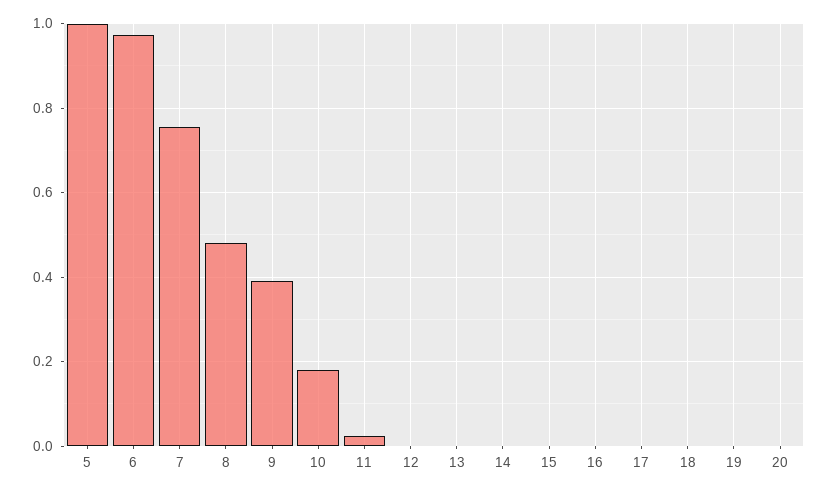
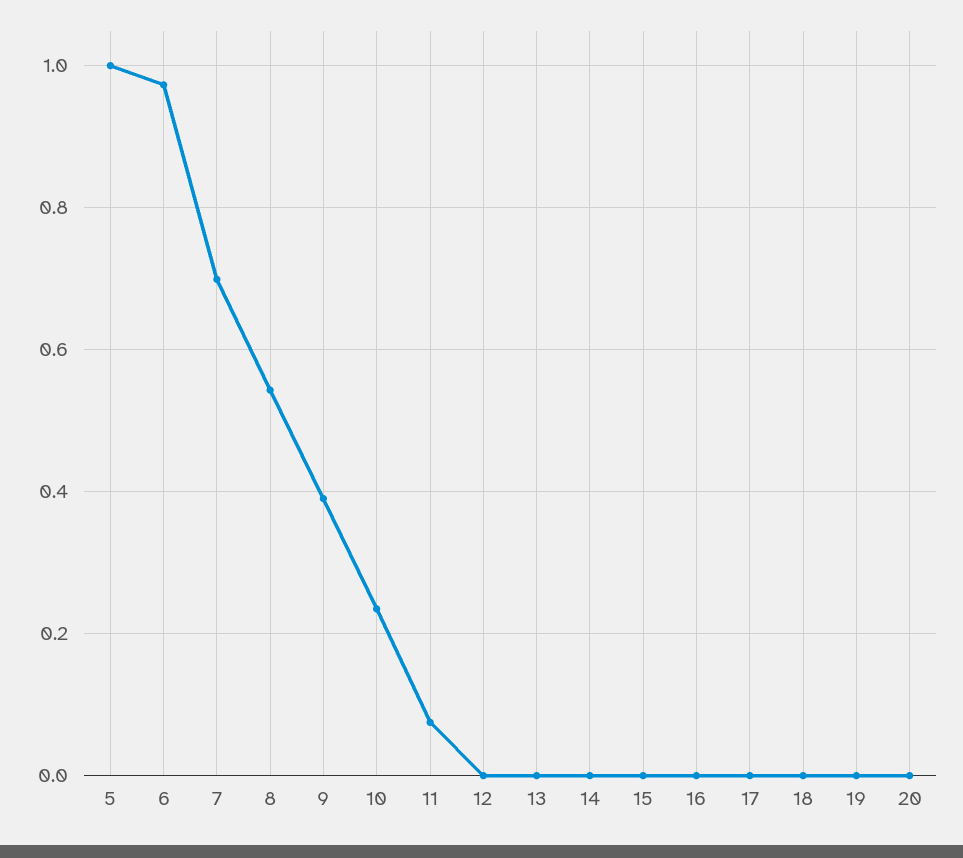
  {
    "5": 1,
    "6": 0.98,
-   "7": 0.76,
+   "7": 0.7,
-   "8": 0.48,
+   "8": 0.54,
    "9": 0.4,
-   "10": 0.18,
+   "10": 0.24,
-   "11": 0.02,
+   "11": 0.08,
    "12": 0,
    "13": 0,
    "14": 0,
    "15": 0,
    "16": 0,
    "17": 0,
    "18": 0,
    "19": 0,
    "20": 0
  }

